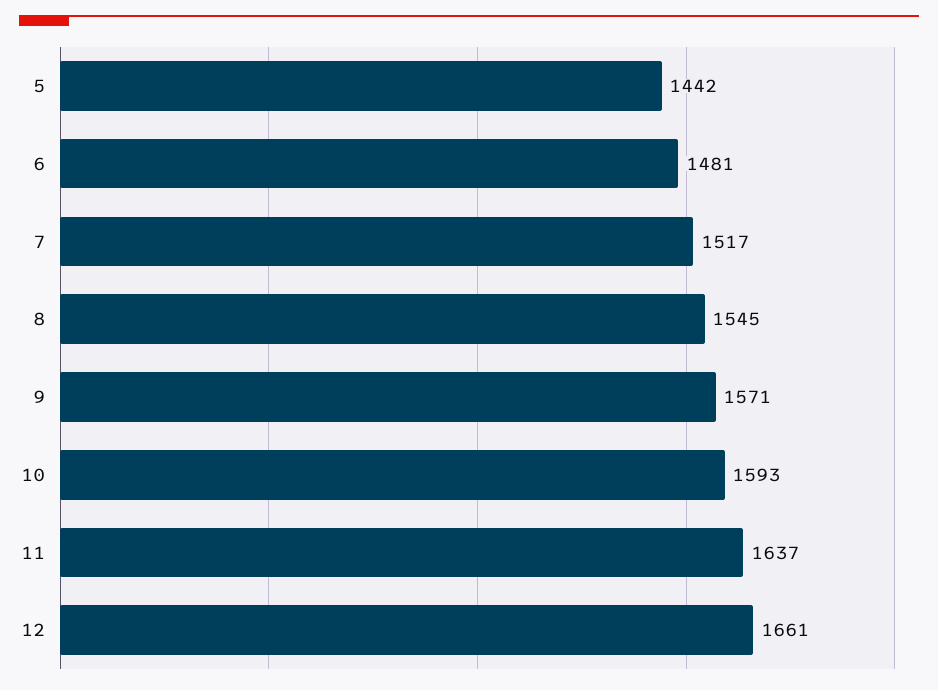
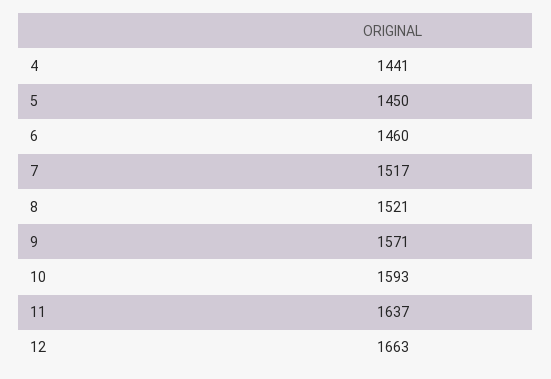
  {
-   "5": 1442,
+   "5": 1450,
-   "6": 1481,
+   "6": 1460,
    "7": 1517,
-   "8": 1545,
+   "8": 1521,
    "9": 1571,
    "10": 1593,
    "11": 1637,
-   "12": 1661
+   "12": 1663,
+   "4": 1441
  }

